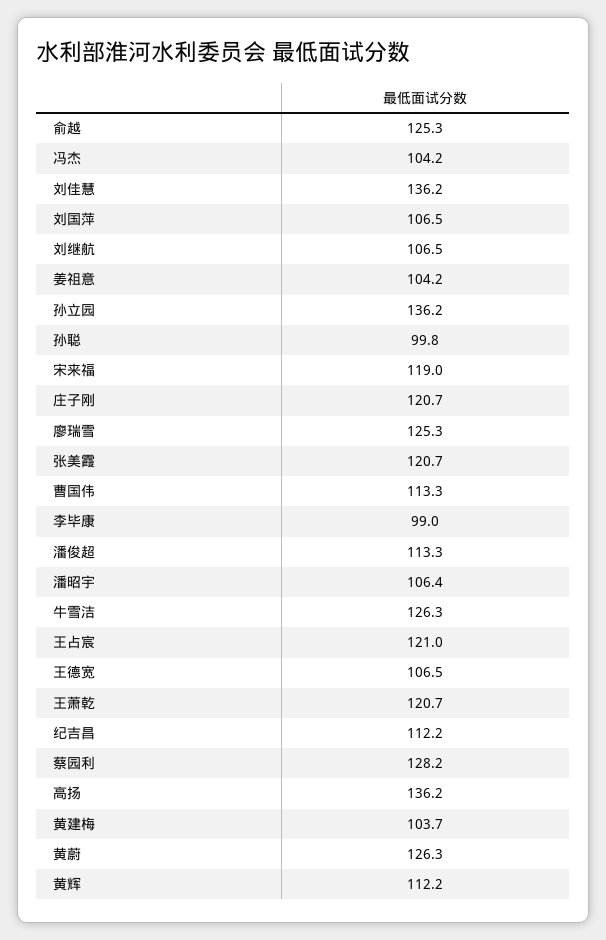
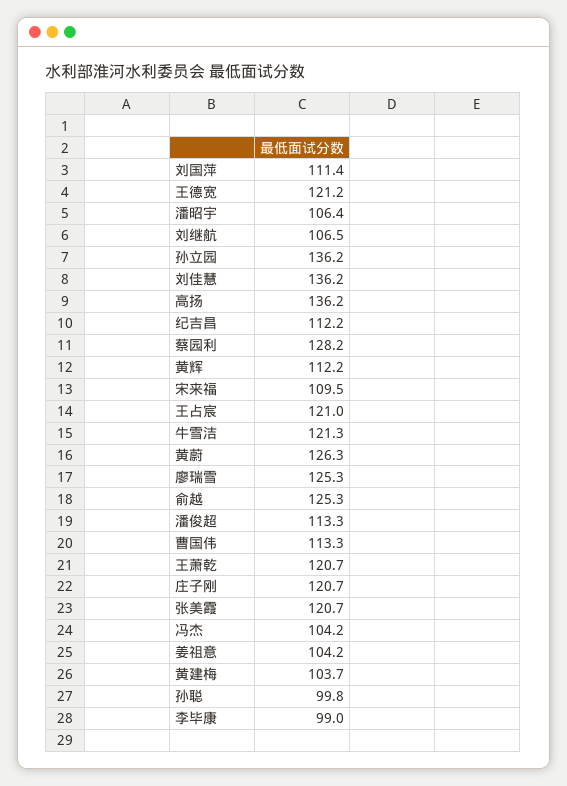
  {
    "俞越": 125.3,
    "冯杰": 104.2,
    "刘佳慧": 136.2,
-   "刘国萍": 106.5,
+   "刘国萍": 111.4,
    "刘继航": 106.5,
    "姜祖意": 104.2,
    "孙立园": 136.2,
    "孙聪": 99.8,
-   "宋来福": 119,
+   "宋来福": 109.5,
    "庄子刚": 120.7,
    "廖瑞雪": 125.3,
    "张美霞": 120.7,
    "曹国伟": 113.3,
    "李毕康": 99,
    "潘俊超": 113.3,
    "潘昭宇": 106.4,
-   "牛雪洁": 126.3,
+   "牛雪洁": 121.3,
    "王占宸": 121,
-   "王德宽": 106.5,
+   "王德宽": 121.2,
    "王萧乾": 120.7,
    "纪吉昌": 112.2,
    "蔡园利": 128.2,
    "高扬": 136.2,
    "黄建梅": 103.7,
    "黄蔚": 126.3,
    "黄辉": 112.2
  }

